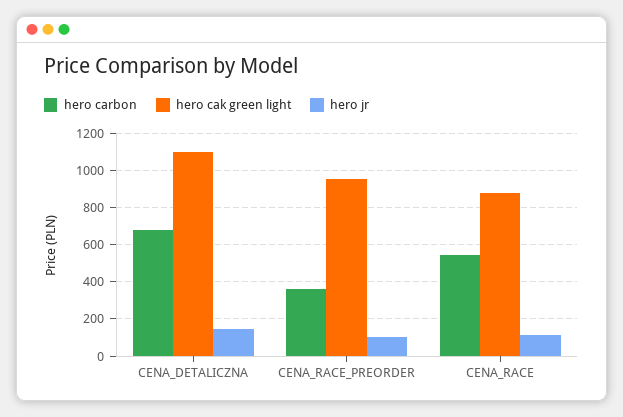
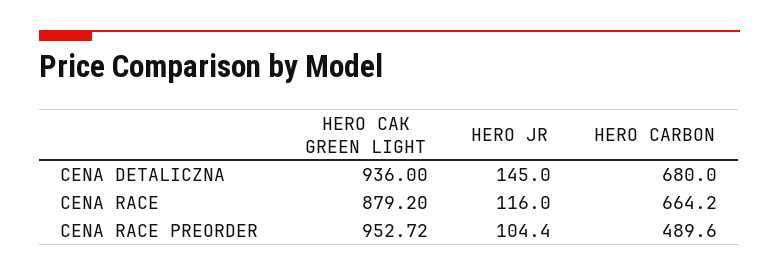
  {
    "hero carbon": {
      "CENA_DETALICZNA": 680,
-     "CENA_RACE_PREORDER": 350,
+     "CENA_RACE_PREORDER": 489.6,
-     "CENA_RACE": 550
+     "CENA_RACE": 664.2
    },
    "hero cak green light": {
-     "CENA_DETALICZNA": 1100,
+     "CENA_DETALICZNA": 936,
      "CENA_RACE_PREORDER": 952.72,
      "CENA_RACE": 879.2
    },
    "hero jr": {
      "CENA_DETALICZNA": 145,
      "CENA_RACE_PREORDER": 104.4,
      "CENA_RACE": 116
    }
  }

